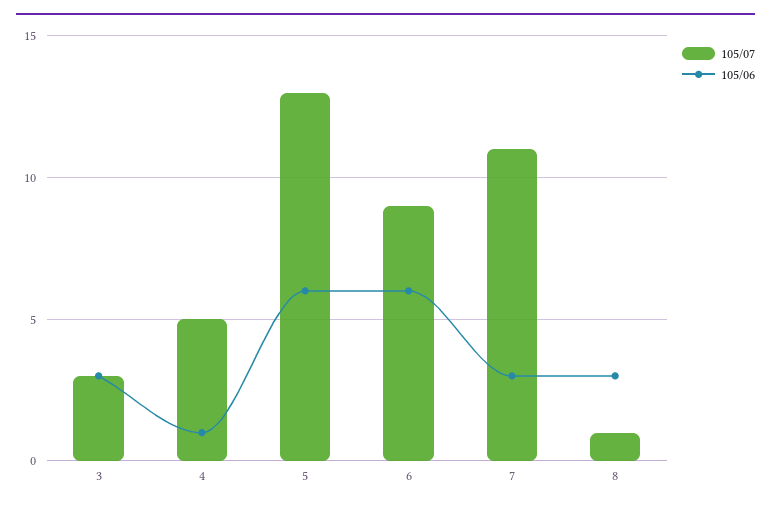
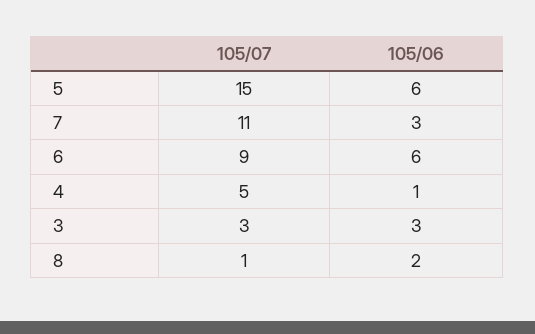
  {
    "105/07": {
      "3": 3,
      "4": 5,
-     "5": 13,
+     "5": 15,
      "6": 9,
      "7": 11,
      "8": 1
    },
    "105/06": {
      "3": 3,
      "4": 1,
      "5": 6,
      "6": 6,
      "7": 3,
-     "8": 3
+     "8": 2
    }
  }

